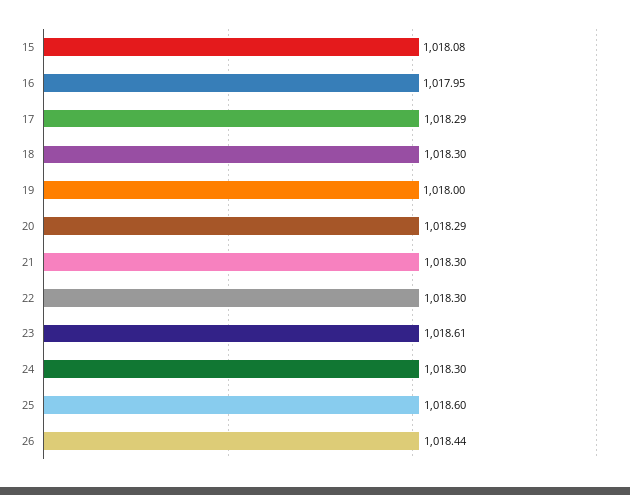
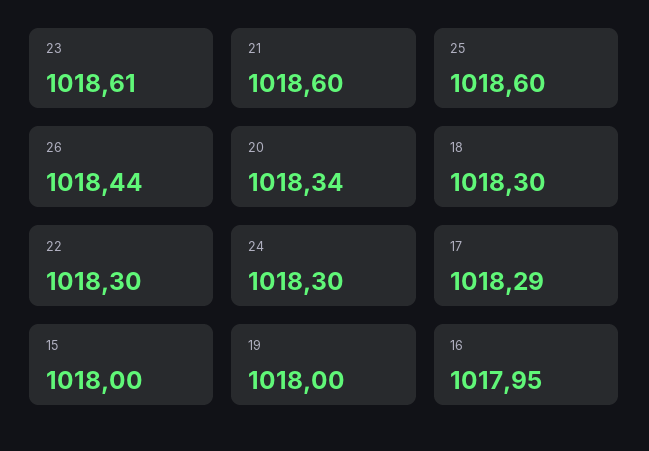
  {
-   "15": 1018.08,
+   "15": 1018,
    "16": 1017.95,
    "17": 1018.29,
    "18": 1018.3,
    "19": 1018,
-   "20": 1018.29,
+   "20": 1018.34,
-   "21": 1018.3,
+   "21": 1018.6,
    "22": 1018.3,
    "23": 1018.61,
    "24": 1018.3,
    "25": 1018.6,
    "26": 1018.44
  }

